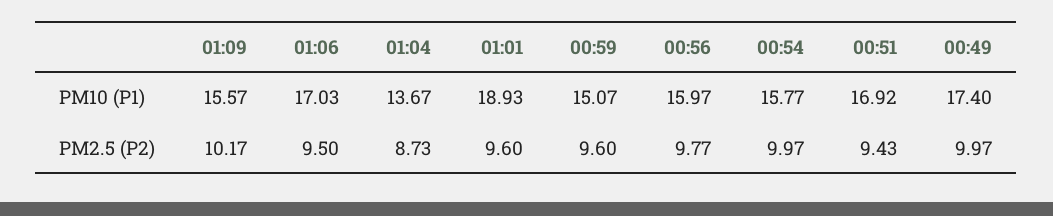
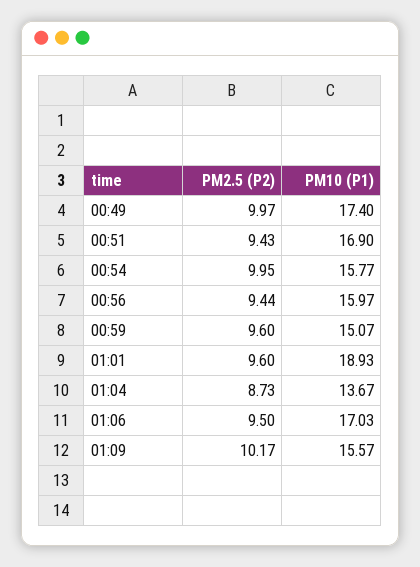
  {
    "01:09": {
      "PM10 (P1)": 15.57,
      "PM2.5 (P2)": 10.17
    },
    "01:06": {
      "PM10 (P1)": 17.03,
      "PM2.5 (P2)": 9.5
    },
    "01:04": {
      "PM10 (P1)": 13.67,
      "PM2.5 (P2)": 8.73
    },
    "01:01": {
      "PM10 (P1)": 18.93,
      "PM2.5 (P2)": 9.6
    },
    "00:59": {
      "PM10 (P1)": 15.07,
      "PM2.5 (P2)": 9.6
    },
    "00:56": {
      "PM10 (P1)": 15.97,
-     "PM2.5 (P2)": 9.77
+     "PM2.5 (P2)": 9.44
    },
    "00:54": {
      "PM10 (P1)": 15.77,
-     "PM2.5 (P2)": 9.97
+     "PM2.5 (P2)": 9.95
    },
    "00:51": {
-     "PM10 (P1)": 16.92,
+     "PM10 (P1)": 16.9,
      "PM2.5 (P2)": 9.43
    },
    "00:49": {
      "PM10 (P1)": 17.4,
      "PM2.5 (P2)": 9.97
    }
  }

